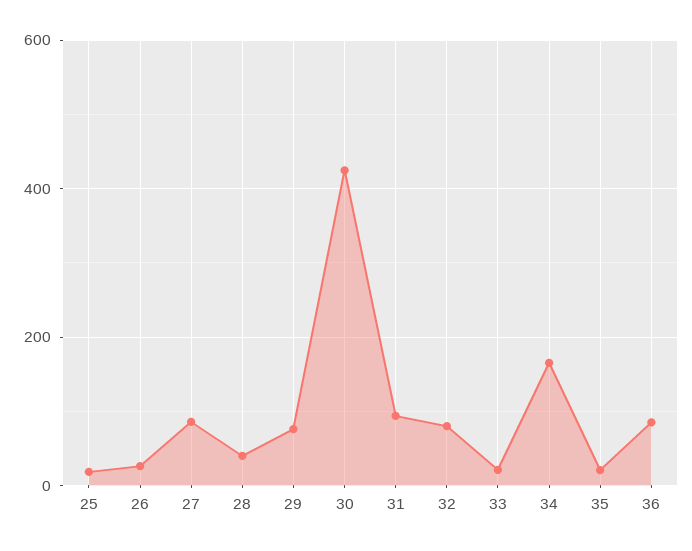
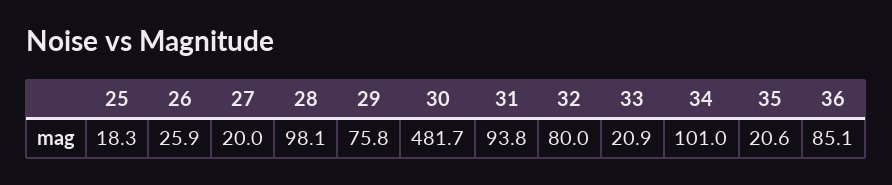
  {
    "25": 18.3,
    "26": 25.9,
-   "27": 80,
+   "27": 20,
-   "28": 40,
+   "28": 98.1,
    "29": 75.8,
-   "30": 420,
+   "30": 481.7,
    "31": 93.8,
    "32": 80,
    "33": 20.9,
-   "34": 160,
+   "34": 101,
    "35": 20.6,
    "36": 85.1
  }

